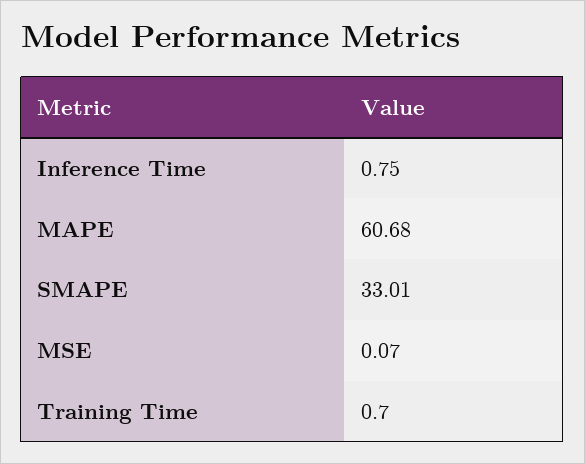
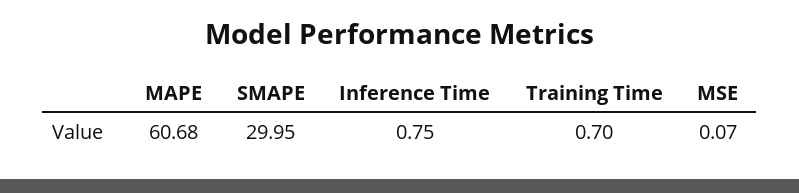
  {
    "Inference Time": 0.75,
    "MAPE": 60.68,
-   "SMAPE": 33.01,
+   "SMAPE": 29.95,
    "MSE": 0.07,
    "Training Time": 0.7
  }

